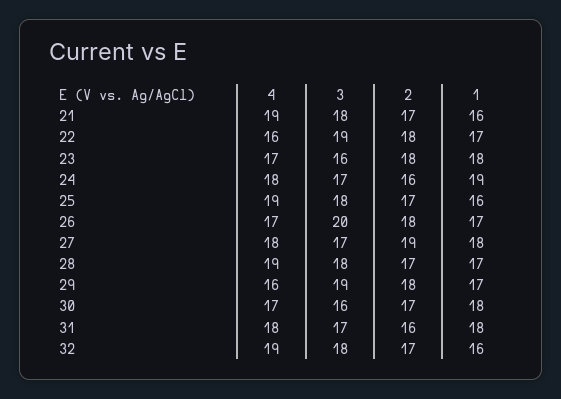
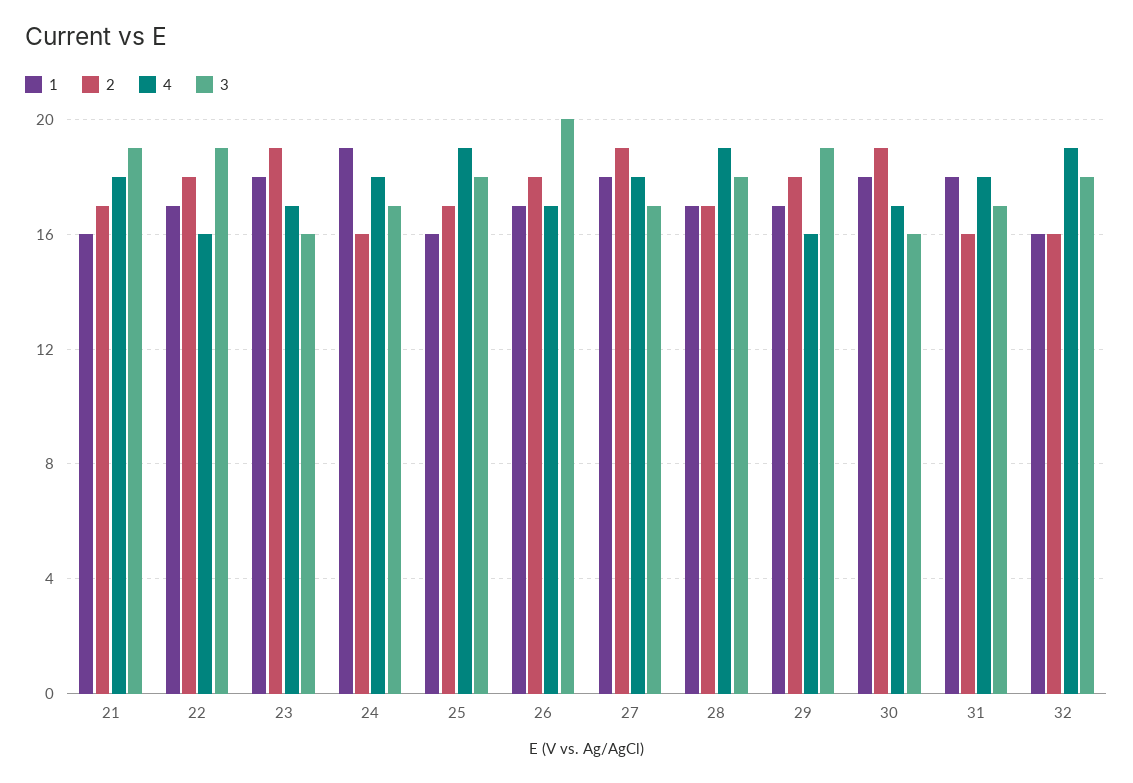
  {
    "4": {
-     "21": 19,
+     "21": 18,
      "22": 16,
      "23": 17,
      "24": 18,
      "25": 19,
      "26": 17,
      "27": 18,
      "28": 19,
      "29": 16,
      "30": 17,
      "31": 18,
      "32": 19
    },
    "3": {
-     "21": 18,
+     "21": 19,
      "22": 19,
      "23": 16,
      "24": 17,
      "25": 18,
      "26": 20,
      "27": 17,
      "28": 18,
      "29": 19,
      "30": 16,
      "31": 17,
      "32": 18
    },
    "2": {
      "21": 17,
      "22": 18,
-     "23": 18,
+     "23": 19,
      "24": 16,
      "25": 17,
      "26": 18,
      "27": 19,
      "28": 17,
      "29": 18,
-     "30": 17,
+     "30": 19,
      "31": 16,
-     "32": 17
+     "32": 16
    },
    "1": {
      "21": 16,
      "22": 17,
      "23": 18,
      "24": 19,
      "25": 16,
      "26": 17,
      "27": 18,
      "28": 17,
      "29": 17,
      "30": 18,
      "31": 18,
      "32": 16
    }
  }

